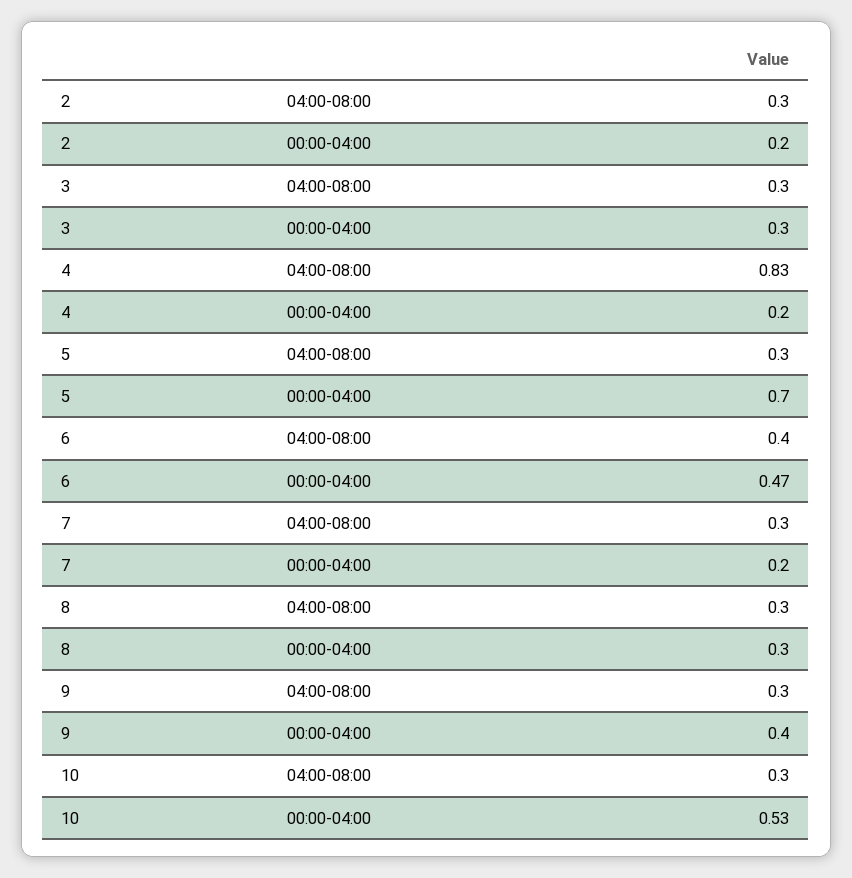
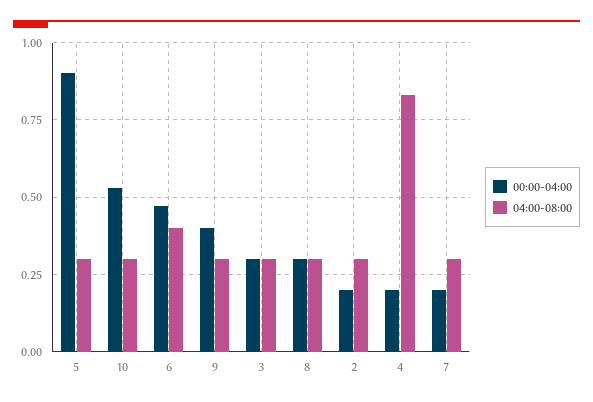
  {
    "04:00-08:00": {
      "2": 0.3,
      "3": 0.3,
      "4": 0.83,
      "5": 0.3,
      "6": 0.4,
      "7": 0.3,
      "8": 0.3,
      "9": 0.3,
      "10": 0.3
    },
    "00:00-04:00": {
      "2": 0.2,
      "3": 0.3,
      "4": 0.2,
-     "5": 0.7,
+     "5": 0.9,
      "6": 0.47,
      "7": 0.2,
      "8": 0.3,
      "9": 0.4,
      "10": 0.53
    }
  }

